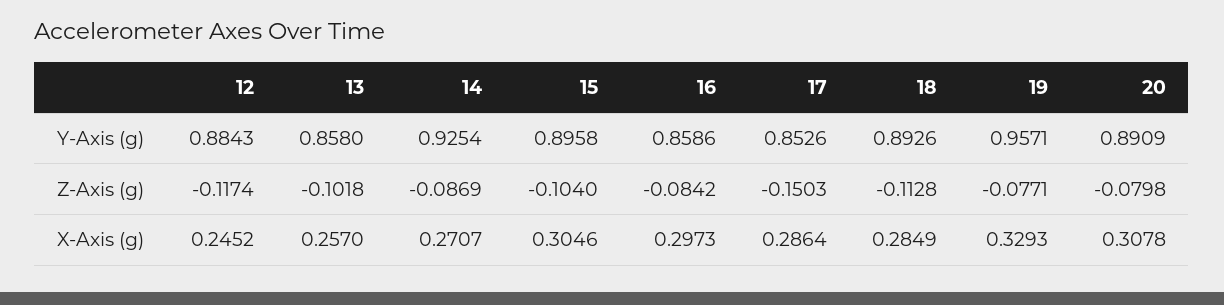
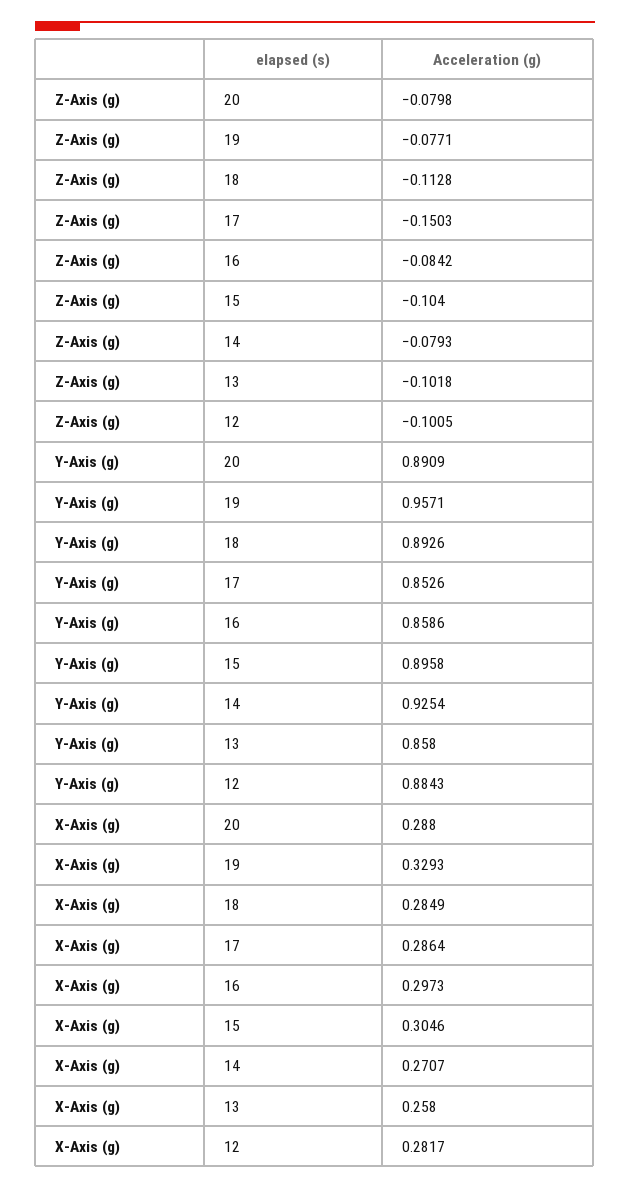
  {
    "12": {
      "Y-Axis (g)": 0.8843,
-     "Z-Axis (g)": -0.1174,
+     "Z-Axis (g)": -0.1005,
-     "X-Axis (g)": 0.2452
+     "X-Axis (g)": 0.2817
    },
    "13": {
      "Y-Axis (g)": 0.858,
      "Z-Axis (g)": -0.1018,
-     "X-Axis (g)": 0.257
+     "X-Axis (g)": 0.258
    },
    "14": {
      "Y-Axis (g)": 0.9254,
-     "Z-Axis (g)": -0.0869,
+     "Z-Axis (g)": -0.0793,
      "X-Axis (g)": 0.2707
    },
    "15": {
      "Y-Axis (g)": 0.8958,
      "Z-Axis (g)": -0.104,
      "X-Axis (g)": 0.3046
    },
    "16": {
      "Y-Axis (g)": 0.8586,
      "Z-Axis (g)": -0.0842,
      "X-Axis (g)": 0.2973
    },
    "17": {
      "Y-Axis (g)": 0.8526,
      "Z-Axis (g)": -0.1503,
      "X-Axis (g)": 0.2864
    },
    "18": {
      "Y-Axis (g)": 0.8926,
      "Z-Axis (g)": -0.1128,
      "X-Axis (g)": 0.2849
    },
    "19": {
      "Y-Axis (g)": 0.9571,
      "Z-Axis (g)": -0.0771,
      "X-Axis (g)": 0.3293
    },
    "20": {
      "Y-Axis (g)": 0.8909,
      "Z-Axis (g)": -0.0798,
-     "X-Axis (g)": 0.3078
+     "X-Axis (g)": 0.288
    }
  }

